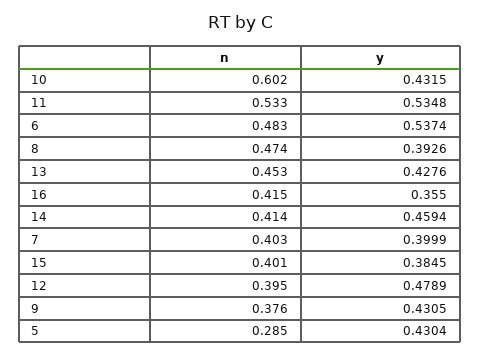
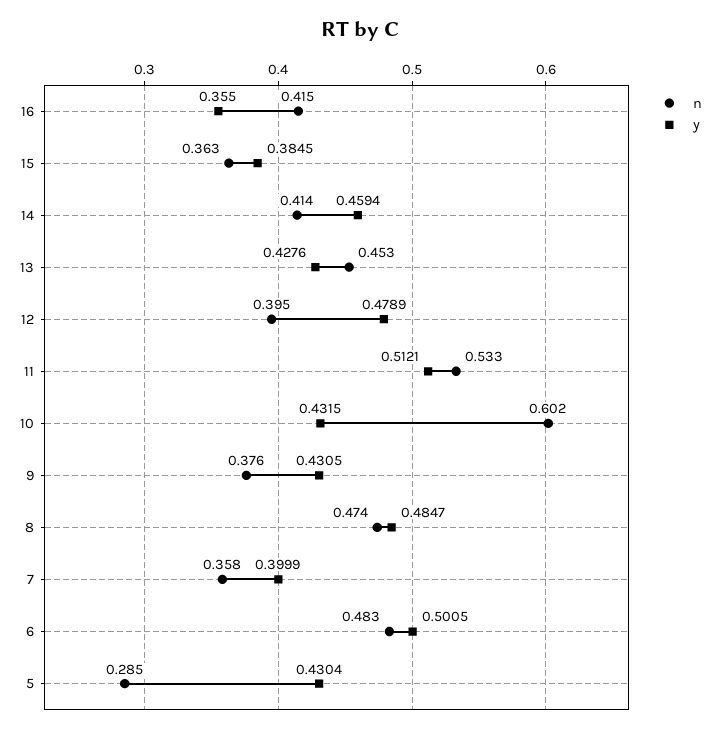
  {
    "n": {
      "10": 0.602,
      "11": 0.533,
      "6": 0.483,
      "8": 0.474,
      "13": 0.453,
      "16": 0.415,
      "14": 0.414,
-     "7": 0.403,
+     "7": 0.358,
-     "15": 0.401,
+     "15": 0.363,
      "12": 0.395,
      "9": 0.376,
      "5": 0.285
    },
    "y": {
      "10": 0.4315,
-     "11": 0.5348,
+     "11": 0.5121,
-     "6": 0.5374,
+     "6": 0.5005,
-     "8": 0.3926,
+     "8": 0.4847,
      "13": 0.4276,
      "16": 0.355,
      "14": 0.4594,
      "7": 0.3999,
      "15": 0.3845,
      "12": 0.4789,
      "9": 0.4305,
      "5": 0.4304
    }
  }

